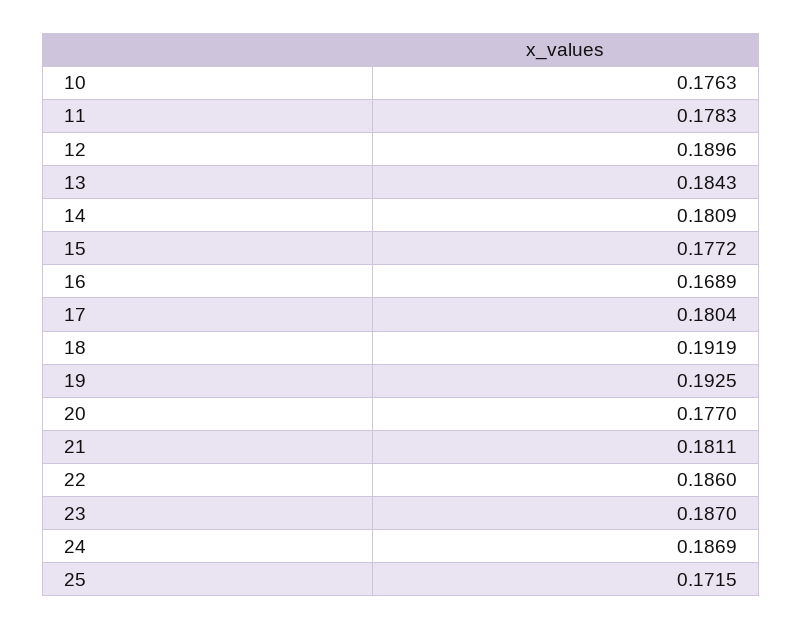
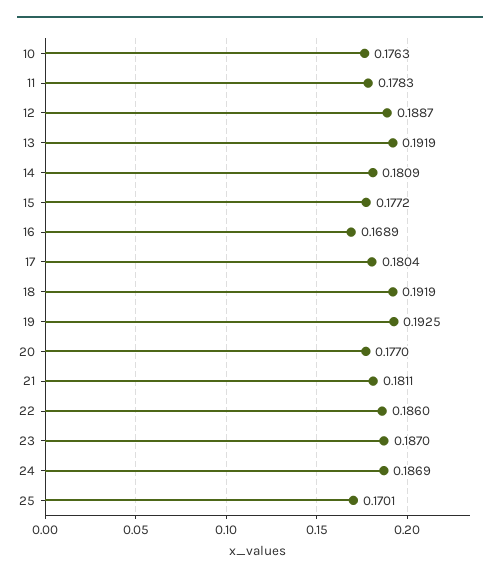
  {
    "10": 0.1763,
    "11": 0.1783,
-   "12": 0.1896,
+   "12": 0.1887,
-   "13": 0.1843,
+   "13": 0.1919,
    "14": 0.1809,
    "15": 0.1772,
    "16": 0.1689,
    "17": 0.1804,
    "18": 0.1919,
    "19": 0.1925,
    "20": 0.177,
    "21": 0.1811,
    "22": 0.186,
    "23": 0.187,
    "24": 0.1869,
-   "25": 0.1715
+   "25": 0.1701
  }

